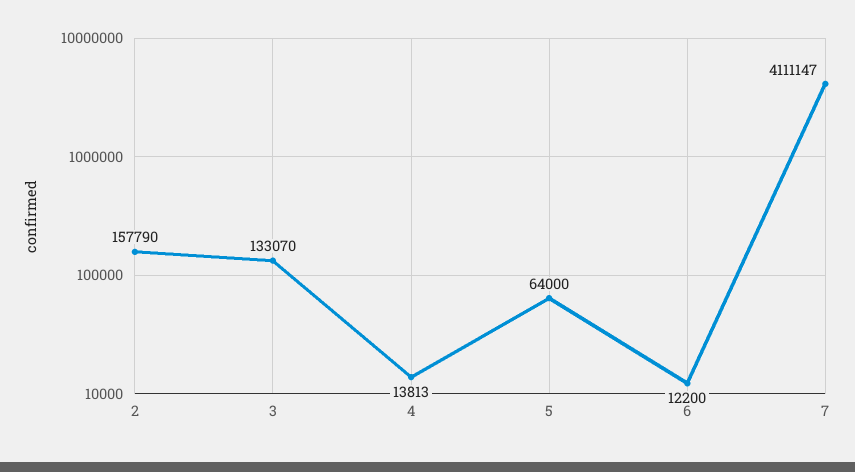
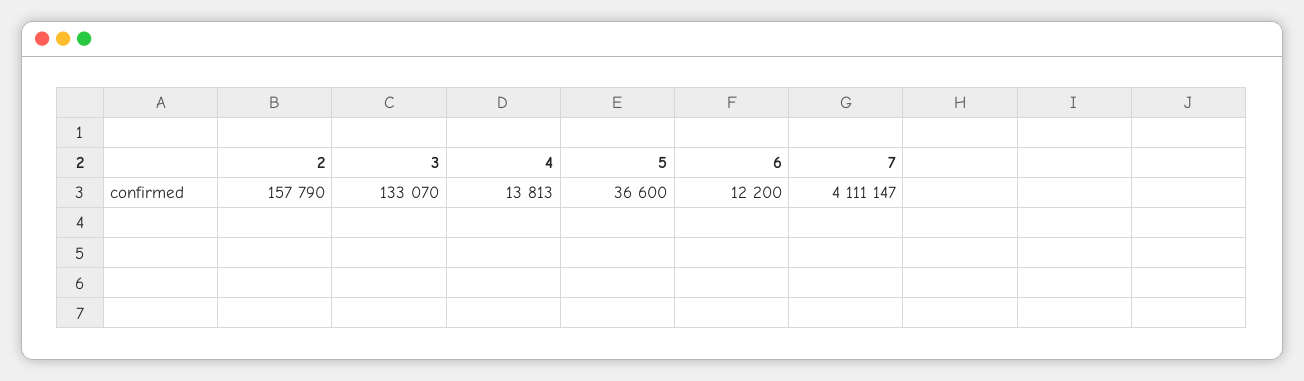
  {
    "2": 157790,
    "3": 133070,
    "4": 13813,
-   "5": 64000,
+   "5": 36600,
    "6": 12200,
    "7": 4111147
  }

